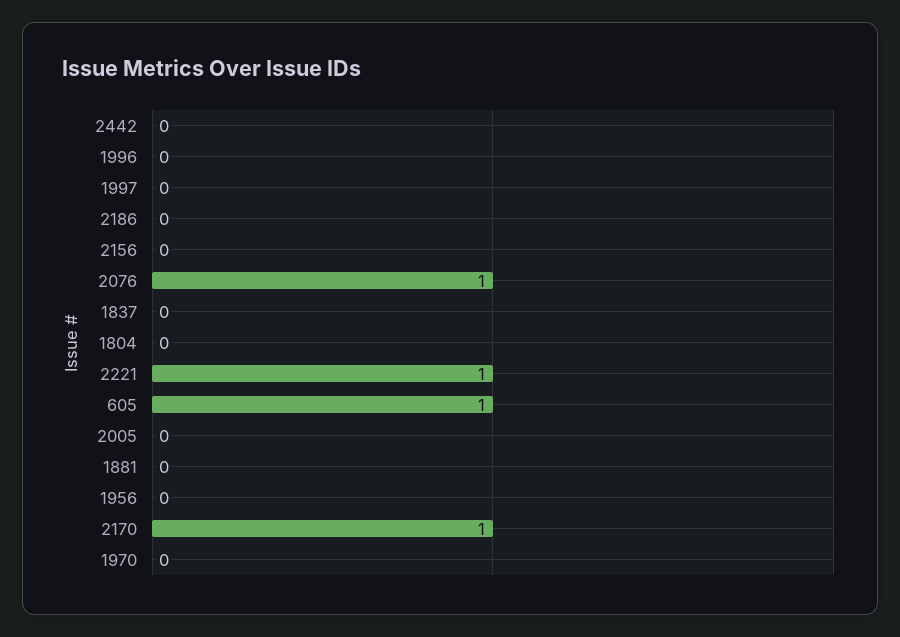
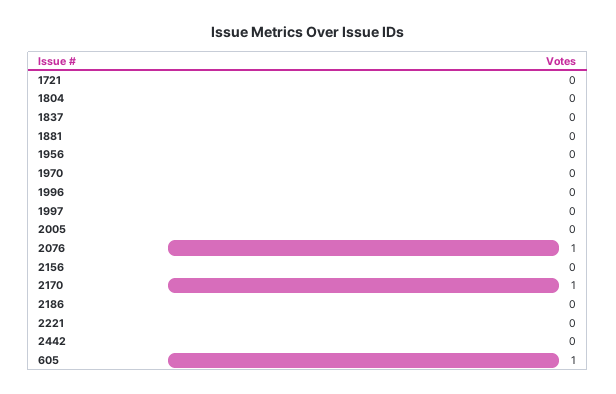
  {
    "2442": 0,
    "1996": 0,
    "1997": 0,
    "2186": 0,
    "2156": 0,
    "2076": 1,
    "1837": 0,
    "1804": 0,
-   "2221": 1,
+   "2221": 0,
    "605": 1,
    "2005": 0,
    "1881": 0,
    "1956": 0,
    "2170": 1,
-   "1970": 0
+   "1970": 0,
+   "1721": 0
  }

